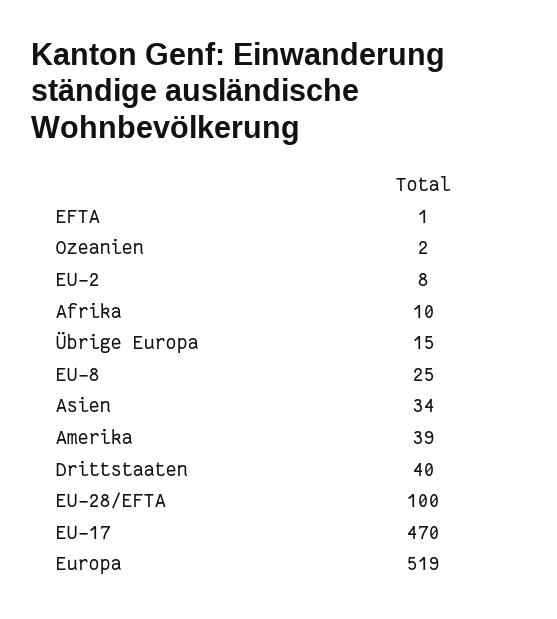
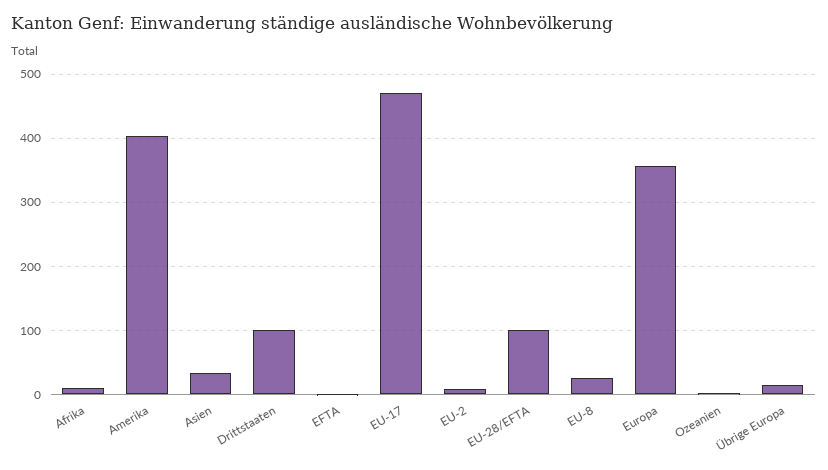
  {
    "EFTA": 1,
    "Ozeanien": 2,
    "EU-2": 8,
    "Afrika": 10,
    "Übrige Europa": 15,
    "EU-8": 25,
    "Asien": 34,
-   "Amerika": 39,
+   "Amerika": 400,
-   "Drittstaaten": 40,
+   "Drittstaaten": 100,
    "EU-28/EFTA": 100,
    "EU-17": 470,
-   "Europa": 519
+   "Europa": 360
  }

